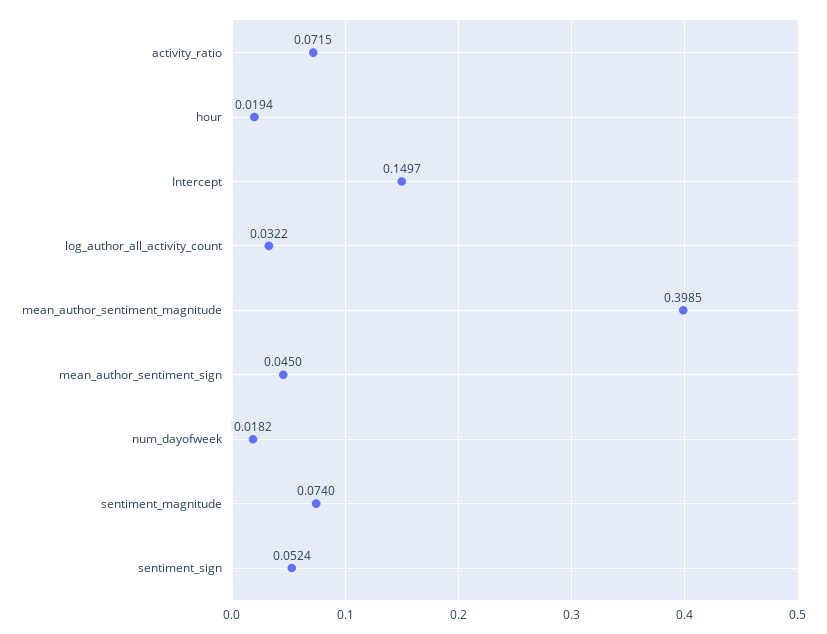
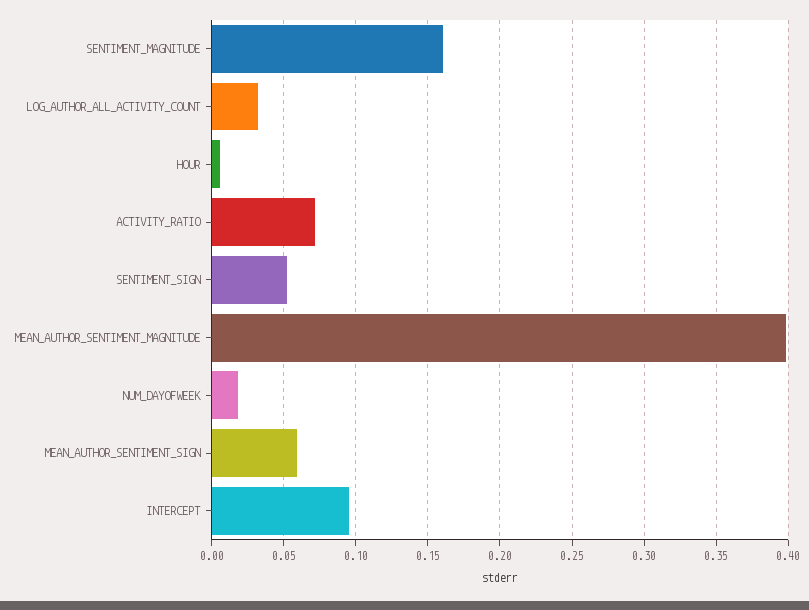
  {
    "activity_ratio": 0.0715,
-   "hour": 0.0194,
+   "hour": 0.005,
-   "Intercept": 0.1497,
+   "Intercept": 0.095,
    "log_author_all_activity_count": 0.0322,
    "mean_author_sentiment_magnitude": 0.3985,
-   "mean_author_sentiment_sign": 0.045,
+   "mean_author_sentiment_sign": 0.06,
    "num_dayofweek": 0.0182,
-   "sentiment_magnitude": 0.074,
+   "sentiment_magnitude": 0.16,
    "sentiment_sign": 0.0524
  }

